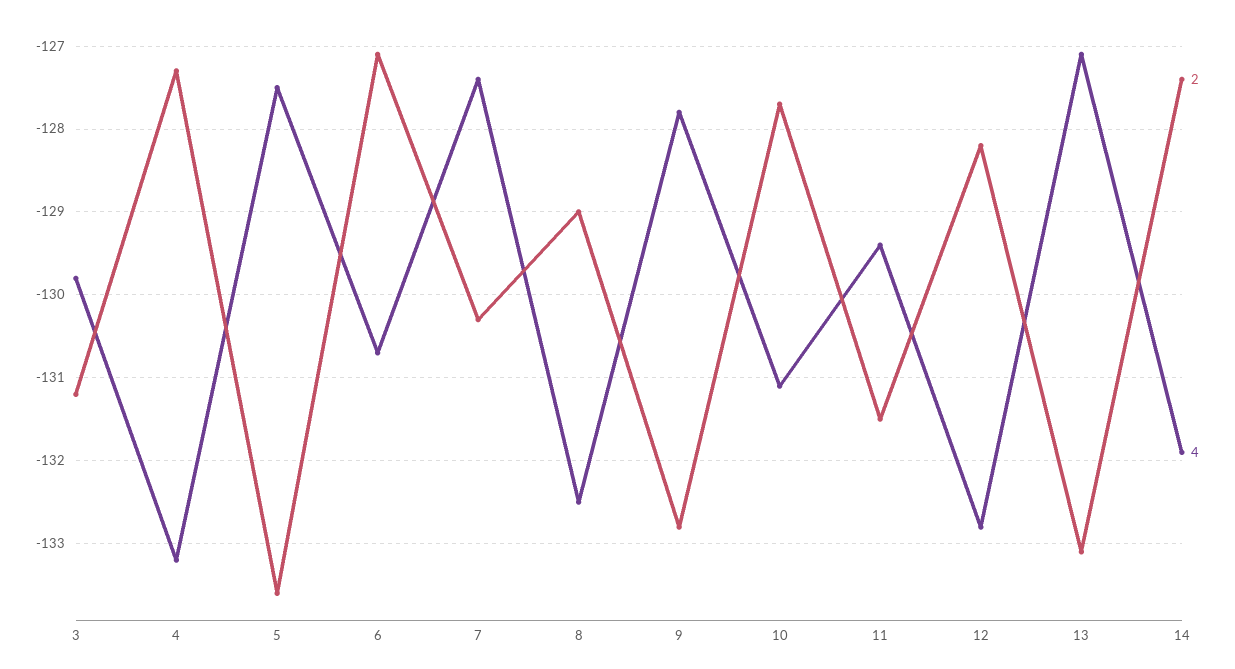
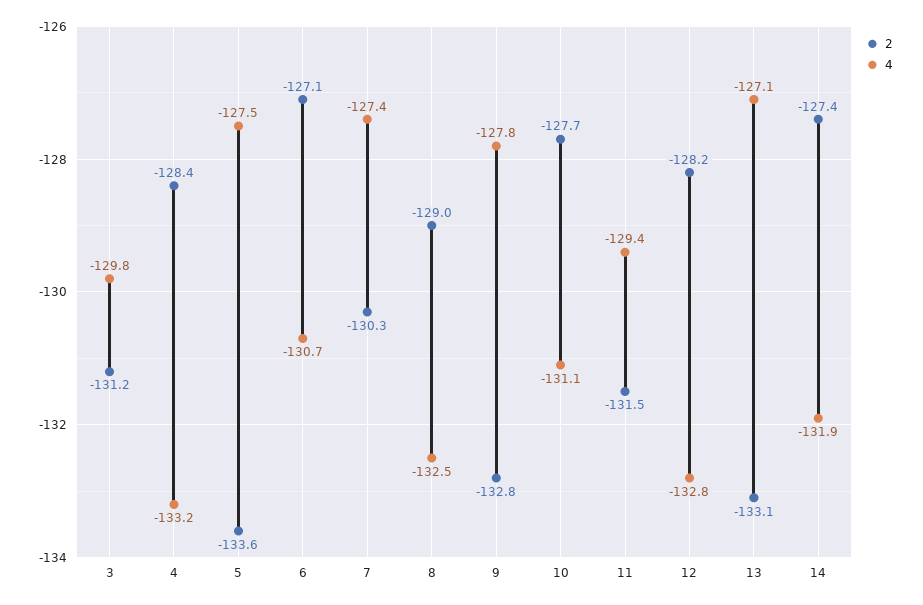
  {
    "2": {
      "3": -131.2,
-     "4": -127.3,
+     "4": -128.4,
      "5": -133.6,
      "6": -127.1,
      "7": -130.3,
      "8": -129,
      "9": -132.8,
      "10": -127.7,
      "11": -131.5,
      "12": -128.2,
      "13": -133.1,
      "14": -127.4
    },
    "4": {
      "3": -129.8,
      "4": -133.2,
      "5": -127.5,
      "6": -130.7,
      "7": -127.4,
      "8": -132.5,
      "9": -127.8,
      "10": -131.1,
      "11": -129.4,
      "12": -132.8,
      "13": -127.1,
      "14": -131.9
    }
  }

